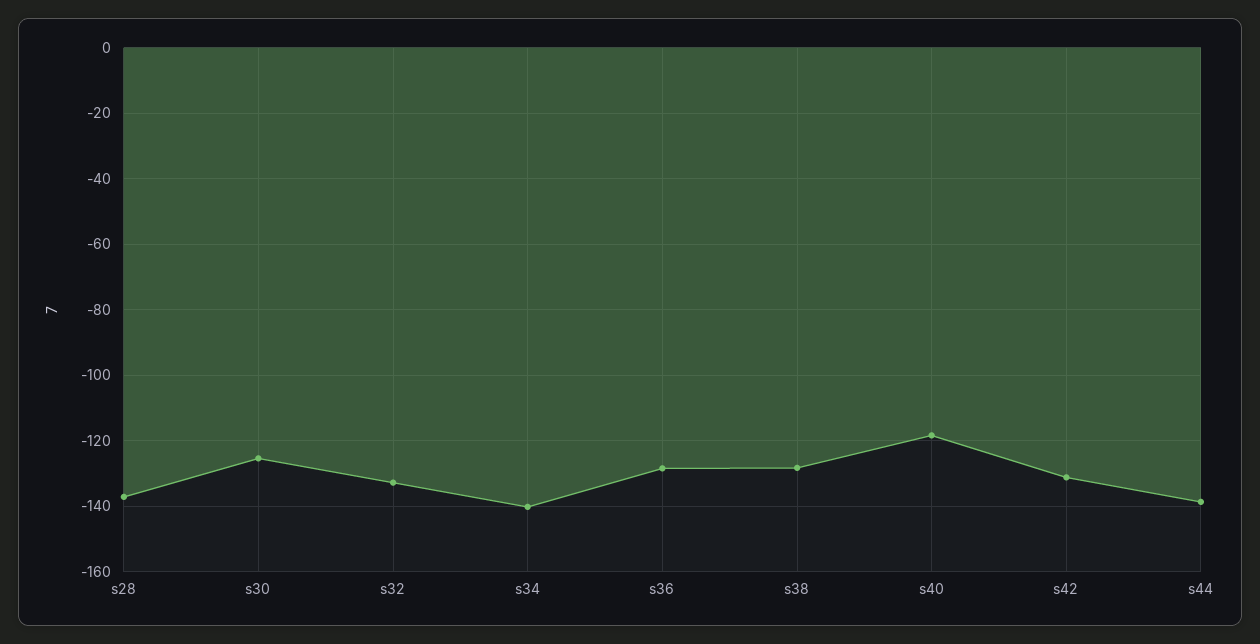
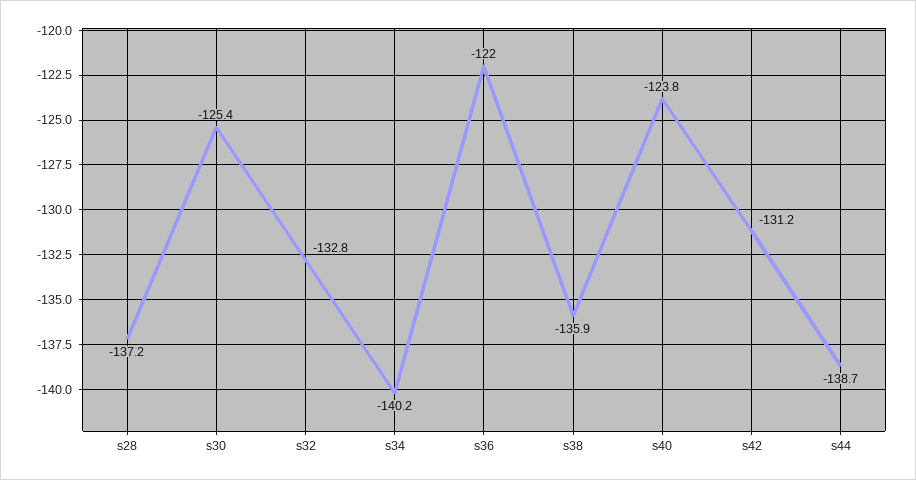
  {
    "s28": -137.2,
    "s30": -125.4,
    "s32": -132.8,
    "s34": -140.2,
-   "s36": -128,
+   "s36": -122,
-   "s38": -128,
+   "s38": -135.9,
-   "s40": -118,
+   "s40": -123.8,
    "s42": -131.2,
    "s44": -138.7
  }

